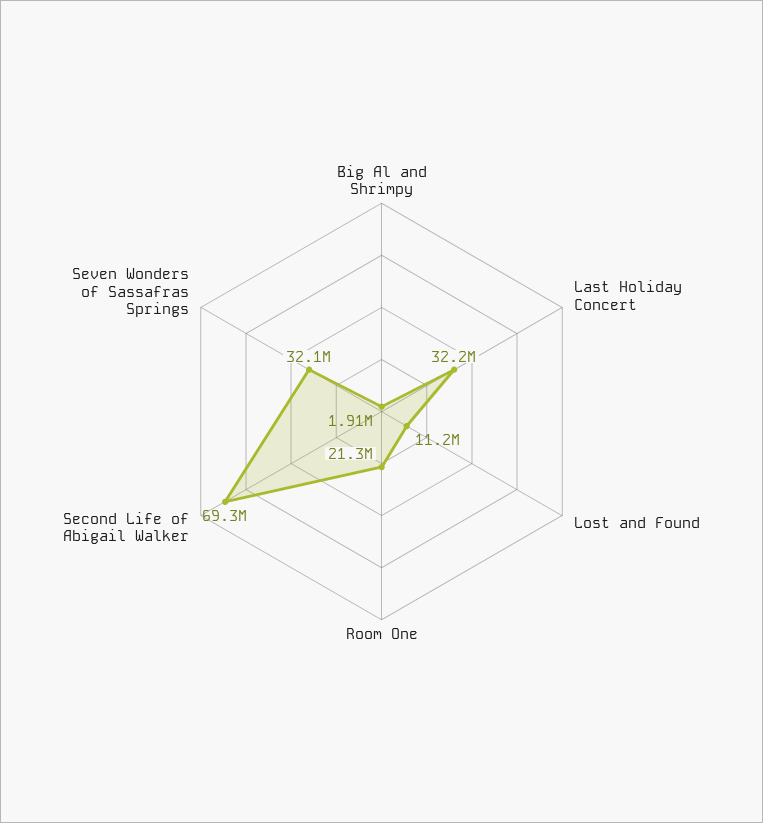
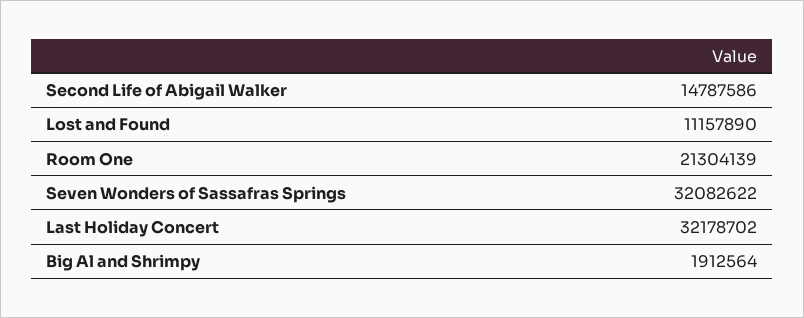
  {
    "Big Al and Shrimpy": 1912564,
    "Last Holiday Concert": 32178702,
    "Lost and Found": 11157890,
    "Room One": 21304139,
-   "Second Life of Abigail Walker": 69300000,
+   "Second Life of Abigail Walker": 14787586,
    "Seven Wonders of Sassafras Springs": 32082622
  }

